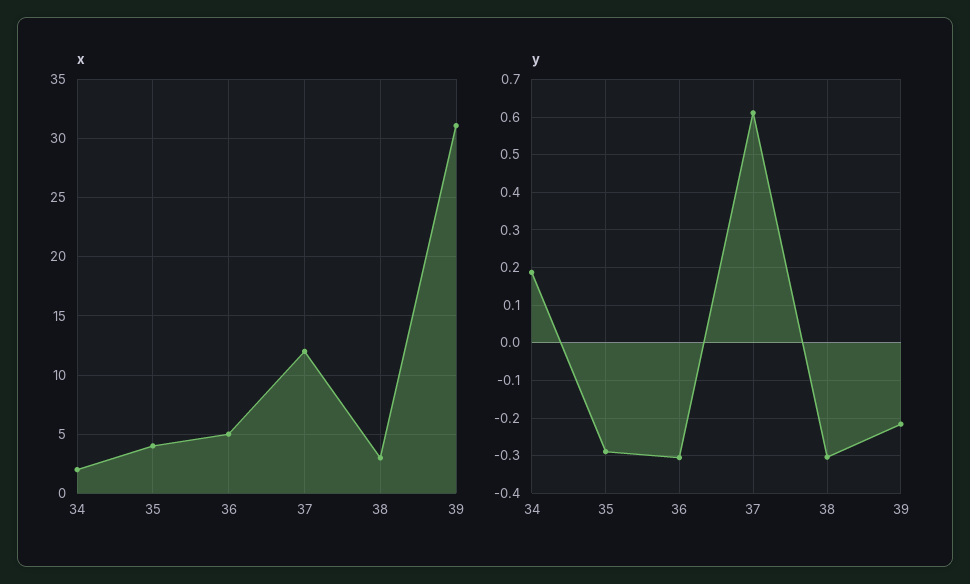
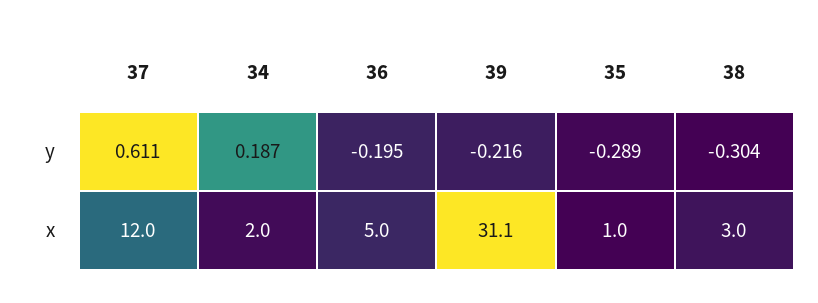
  {
    "x": {
      "34": 2,
-     "35": 4,
+     "35": 1,
      "36": 5,
      "37": 12,
      "38": 3,
      "39": 31.1
    },
    "y": {
      "34": 0.187,
      "35": -0.289,
-     "36": -0.3,
+     "36": -0.195,
      "37": 0.611,
      "38": -0.304,
      "39": -0.216
    }
  }

